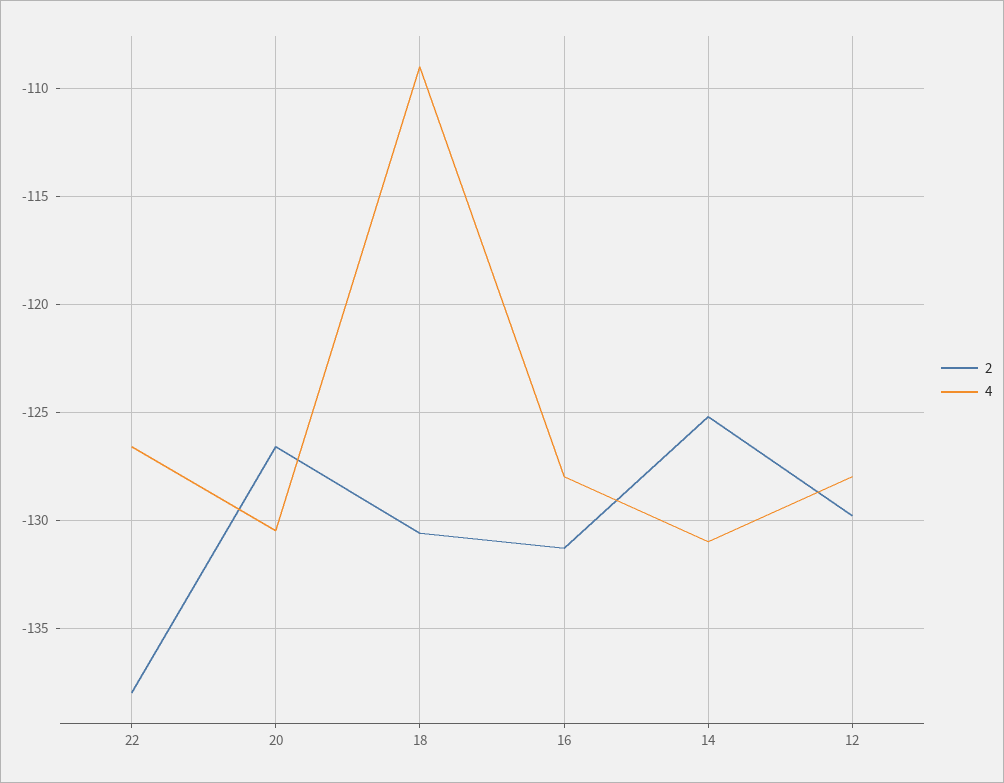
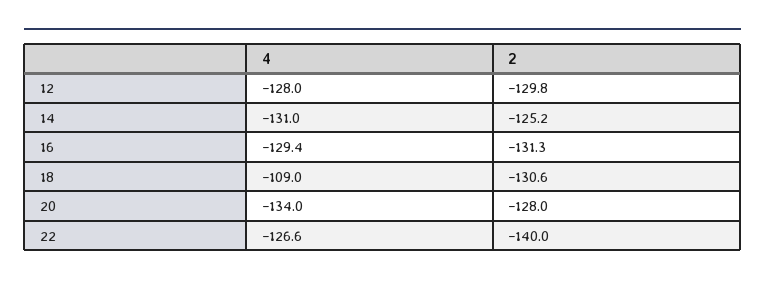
  {
    "2": {
-     "22": -138,
+     "22": -140,
-     "20": -126.5,
+     "20": -128,
      "18": -130.6,
      "16": -131.3,
      "14": -125.2,
      "12": -129.8
    },
    "4": {
      "22": -126.6,
-     "20": -130.5,
+     "20": -134,
      "18": -109,
-     "16": -128,
+     "16": -129.4,
      "14": -131,
      "12": -128
    }
  }

